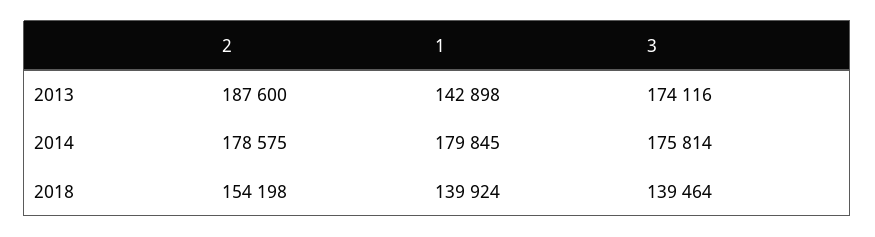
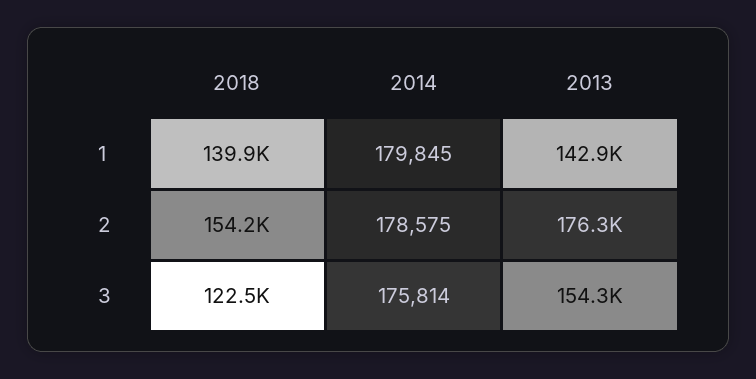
  {
    "2": {
-     "2013": 187600,
+     "2013": 176300,
      "2014": 178575,
      "2018": 154198
    },
    "1": {
      "2013": 142898,
      "2014": 179845,
      "2018": 139924
    },
    "3": {
-     "2013": 174116,
+     "2013": 154300,
      "2014": 175814,
-     "2018": 139464
+     "2018": 122500
    }
  }

